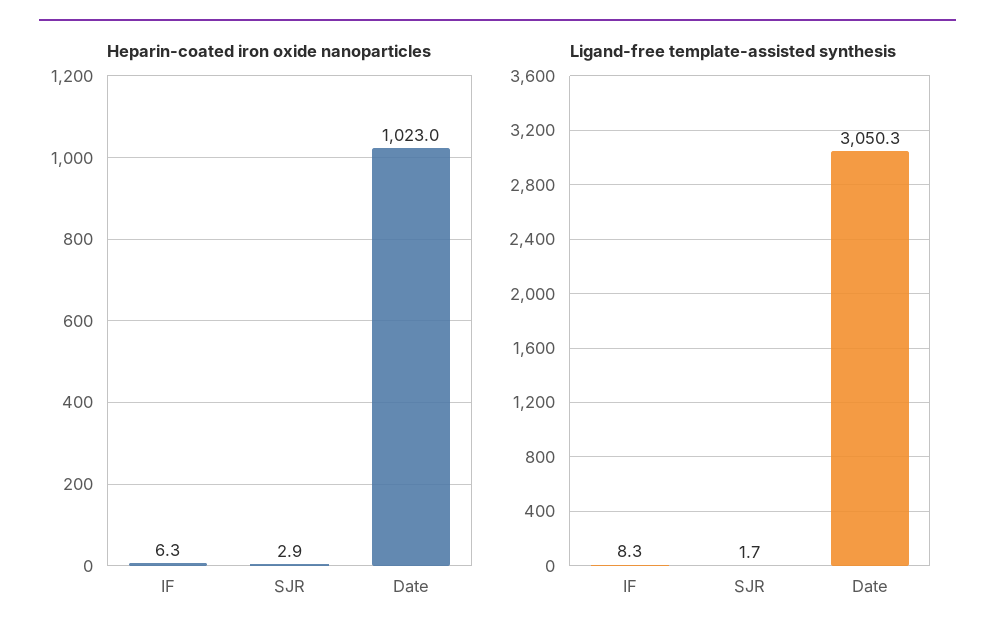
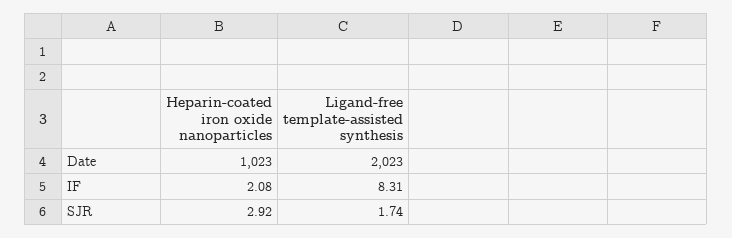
  {
    "Heparin-coated iron oxide nanoparticles": {
-     "IF": 6.3,
+     "IF": 2.08,
      "SJR": 2.92,
      "Date": 1023
    },
    "Ligand-free template-assisted synthesis": {
      "IF": 8.31,
      "SJR": 1.74,
-     "Date": 3050.3
+     "Date": 2023
    }
  }

